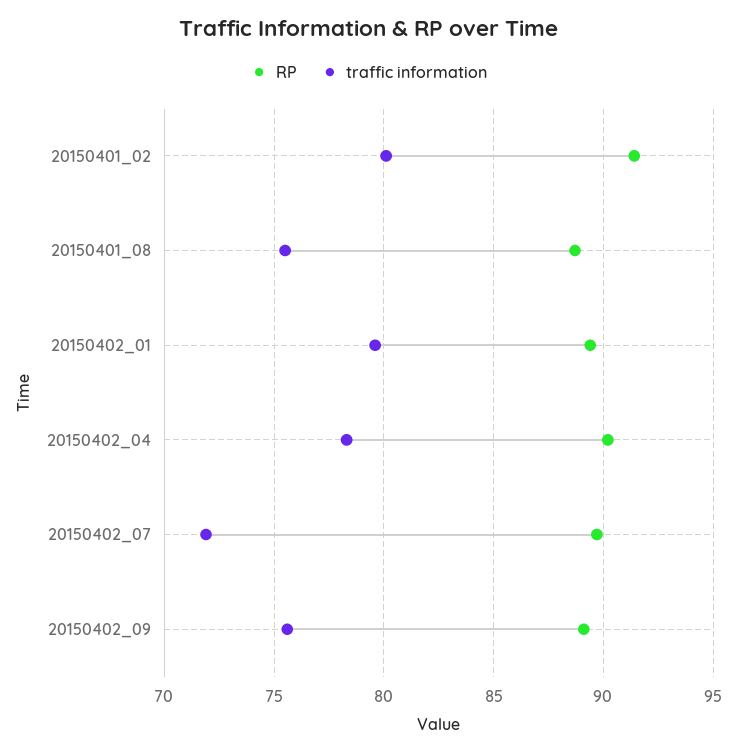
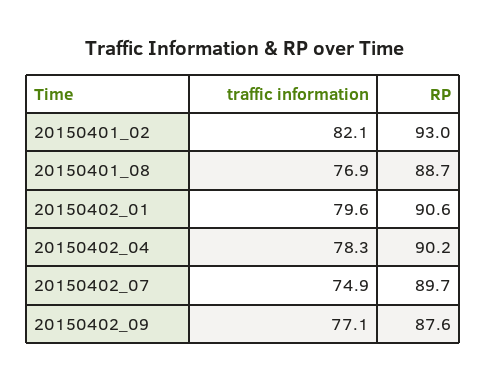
  {
    "RP": {
-     "20150401_02": 91.5,
+     "20150401_02": 93,
      "20150401_08": 88.7,
-     "20150402_01": 89.5,
+     "20150402_01": 90.6,
      "20150402_04": 90.2,
      "20150402_07": 89.7,
-     "20150402_09": 89
+     "20150402_09": 87.6
    },
    "traffic information": {
-     "20150401_02": 80,
+     "20150401_02": 82.1,
-     "20150401_08": 75.5,
+     "20150401_08": 76.9,
      "20150402_01": 79.6,
      "20150402_04": 78.3,
-     "20150402_07": 72,
+     "20150402_07": 74.9,
-     "20150402_09": 75.5
+     "20150402_09": 77.1
    }
  }

